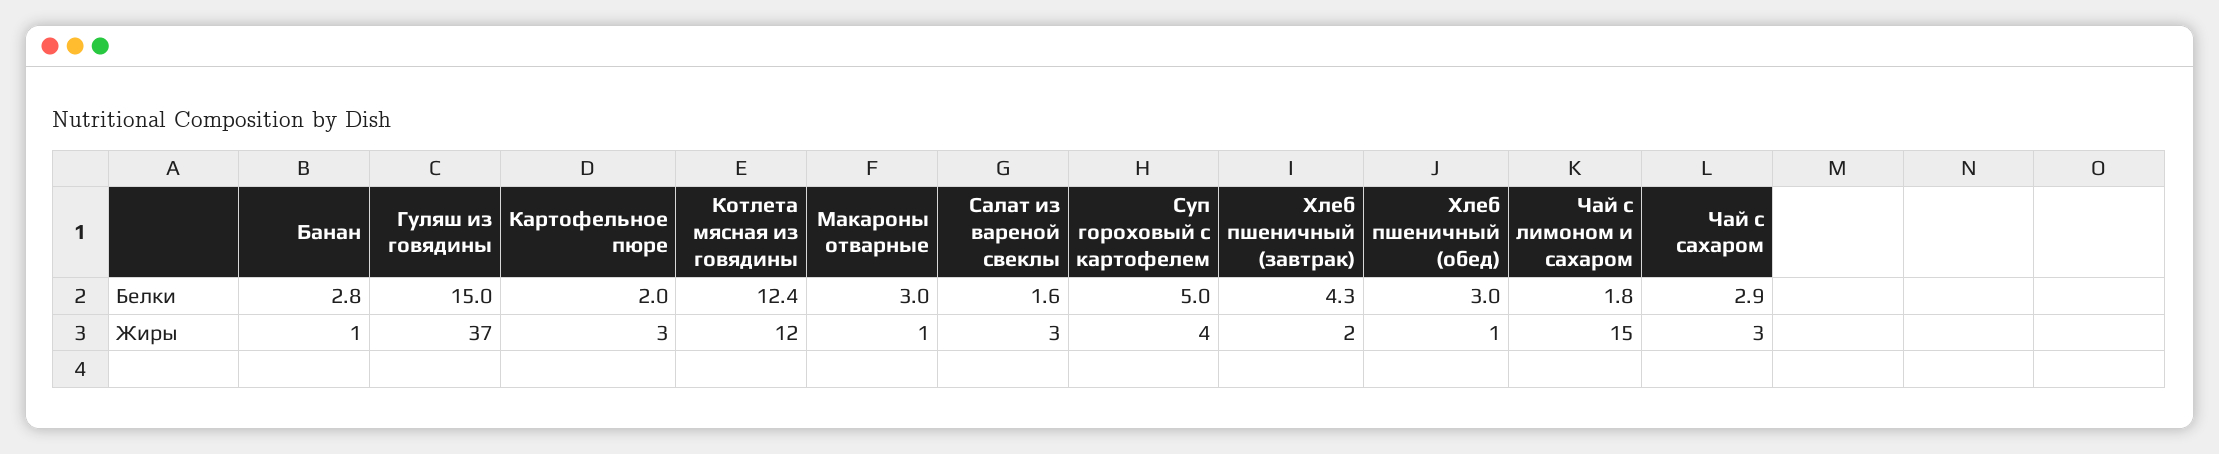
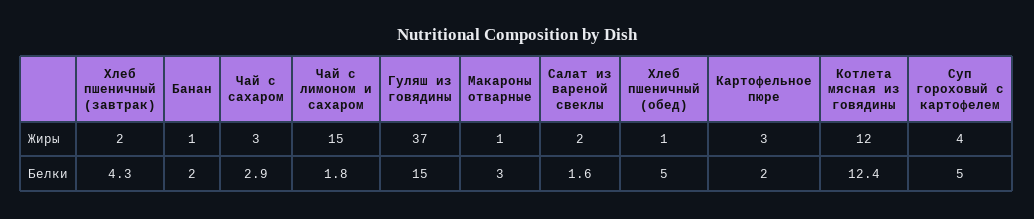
  {
    "Банан": {
-     "Белки": 2.8,
+     "Белки": 2,
      "Жиры": 1
    },
    "Гуляш из говядины": {
      "Белки": 15,
      "Жиры": 37
    },
    "Картофельное пюре": {
      "Белки": 2,
      "Жиры": 3
    },
    "Котлета мясная из говядины": {
      "Белки": 12.4,
      "Жиры": 12
    },
    "Макароны отварные": {
      "Белки": 3,
      "Жиры": 1
    },
    "Салат из вареной свеклы": {
      "Белки": 1.6,
-     "Жиры": 3
+     "Жиры": 2
    },
    "Суп гороховый с картофелем": {
      "Белки": 5,
      "Жиры": 4
    },
    "Хлеб пшеничный (завтрак)": {
      "Белки": 4.3,
      "Жиры": 2
    },
    "Хлеб пшеничный (обед)": {
-     "Белки": 3,
+     "Белки": 5,
      "Жиры": 1
    },
    "Чай с лимоном и сахаром": {
      "Белки": 1.8,
      "Жиры": 15
    },
    "Чай с сахаром": {
      "Белки": 2.9,
      "Жиры": 3
    }
  }

